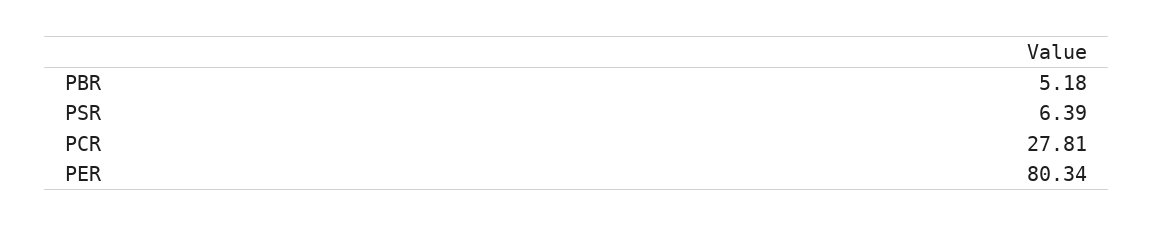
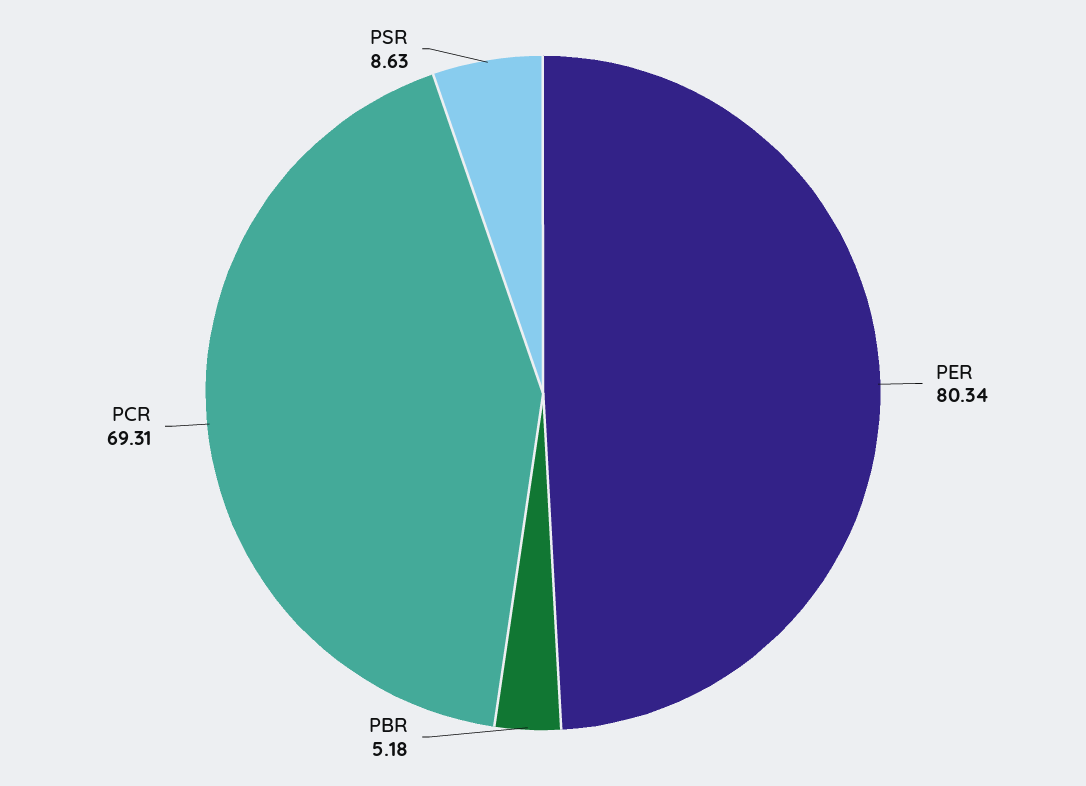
  {
    "PBR": 5.18,
-   "PSR": 6.39,
+   "PSR": 8.63,
-   "PCR": 27.81,
+   "PCR": 69.31,
    "PER": 80.34
  }

